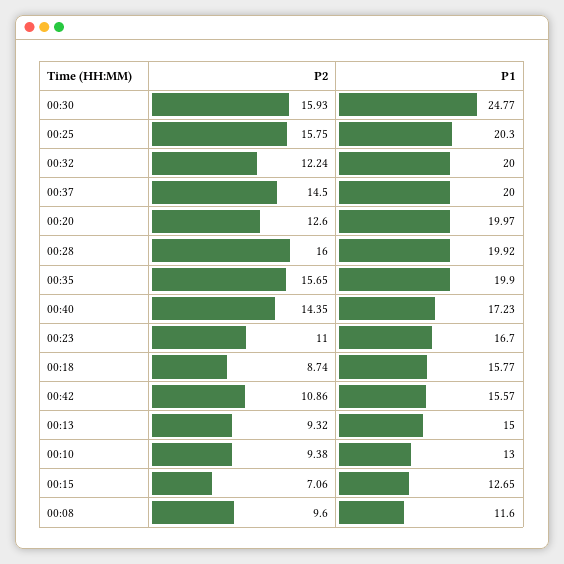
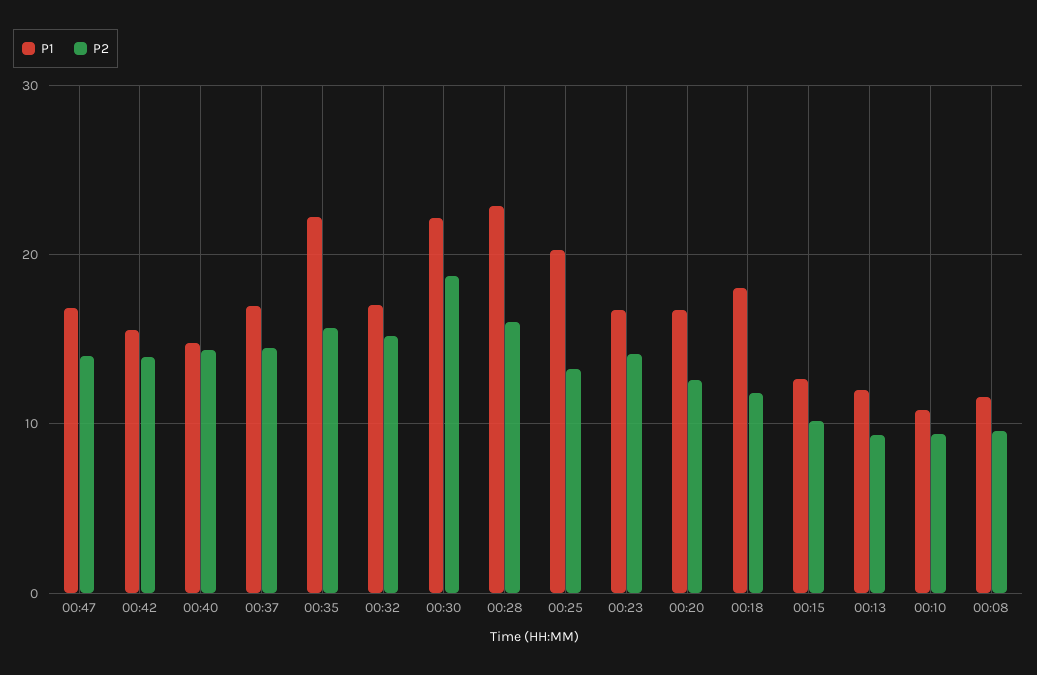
  {
    "P2": {
-     "00:30": 15.93,
+     "00:30": 19,
-     "00:25": 15.75,
+     "00:25": 13,
-     "00:32": 12.24,
+     "00:32": 15,
      "00:37": 14.5,
      "00:20": 12.6,
      "00:28": 16,
      "00:35": 15.65,
      "00:40": 14.35,
-     "00:23": 11,
+     "00:23": 14,
-     "00:18": 8.74,
+     "00:18": 12,
-     "00:42": 10.86,
+     "00:42": 14,
      "00:13": 9.32,
      "00:10": 9.38,
-     "00:15": 7.06,
+     "00:15": 10,
-     "00:08": 9.6
+     "00:08": 9.6,
+     "00:47": 14
    },
    "P1": {
-     "00:30": 24.77,
+     "00:30": 22,
      "00:25": 20.3,
-     "00:32": 20,
+     "00:32": 17,
-     "00:37": 20,
+     "00:37": 17,
-     "00:20": 19.97,
+     "00:20": 17,
-     "00:28": 19.92,
+     "00:28": 23,
-     "00:35": 19.9,
+     "00:35": 22,
-     "00:40": 17.23,
+     "00:40": 15,
      "00:23": 16.7,
-     "00:18": 15.77,
+     "00:18": 18,
      "00:42": 15.57,
-     "00:13": 15,
+     "00:13": 12,
-     "00:10": 13,
+     "00:10": 11,
      "00:15": 12.65,
-     "00:08": 11.6
+     "00:08": 11.6,
+     "00:47": 17
    }
  }

